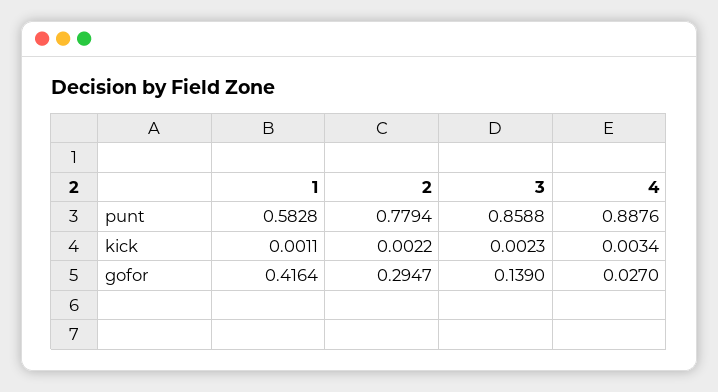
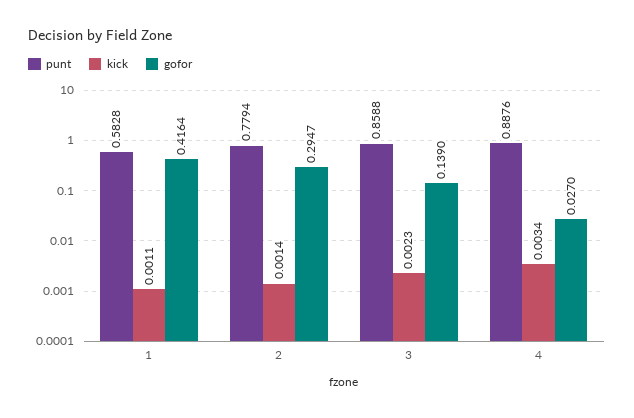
  {
    "punt": {
      "1": 0.5828,
      "2": 0.7794,
      "3": 0.8588,
      "4": 0.8876
    },
    "kick": {
      "1": 0.0011,
-     "2": 0.0022,
+     "2": 0.0014,
      "3": 0.0023,
      "4": 0.0034
    },
    "gofor": {
      "1": 0.4164,
      "2": 0.2947,
      "3": 0.139,
      "4": 0.027
    }
  }

